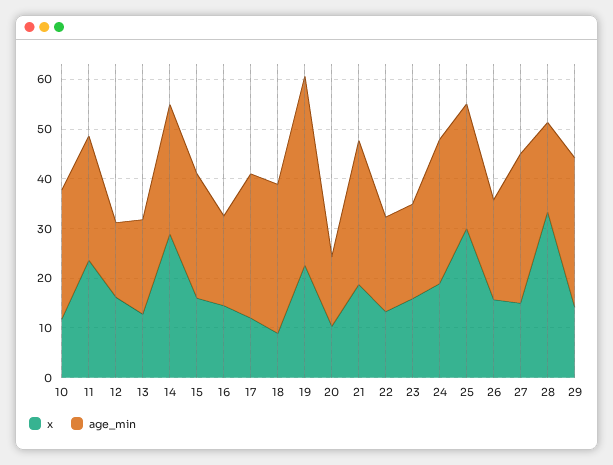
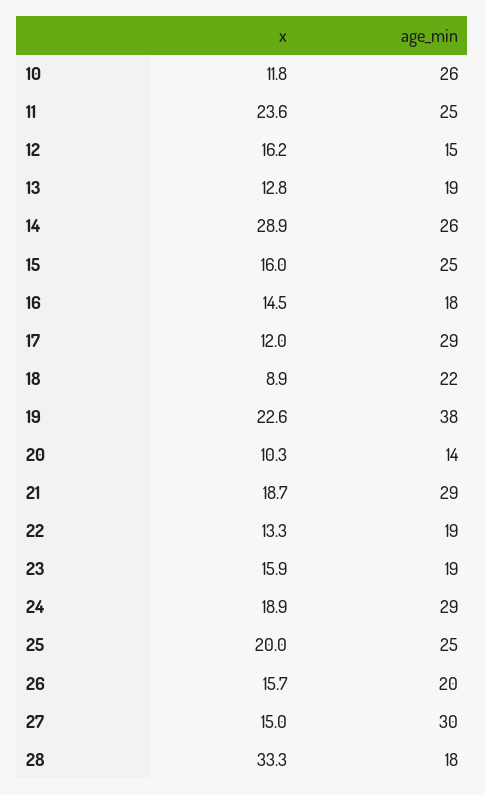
  {
    "x": {
      "10": 11.8,
      "11": 23.6,
      "12": 16.2,
      "13": 12.8,
      "14": 28.9,
      "15": 16,
      "16": 14.5,
      "17": 12,
      "18": 8.9,
      "19": 22.6,
      "20": 10.3,
      "21": 18.7,
      "22": 13.3,
      "23": 15.9,
      "24": 18.9,
-     "25": 30,
+     "25": 20,
      "26": 15.7,
      "27": 15,
-     "28": 33.3,
+     "28": 33.3
-     "29": 14
    },
    "age_min": {
      "10": 26,
      "11": 25,
      "12": 15,
      "13": 19,
      "14": 26,
      "15": 25,
      "16": 18,
      "17": 29,
-     "18": 30,
+     "18": 22,
      "19": 38,
      "20": 14,
      "21": 29,
      "22": 19,
      "23": 19,
      "24": 29,
      "25": 25,
      "26": 20,
      "27": 30,
-     "28": 18,
+     "28": 18
-     "29": 30
    }
  }

